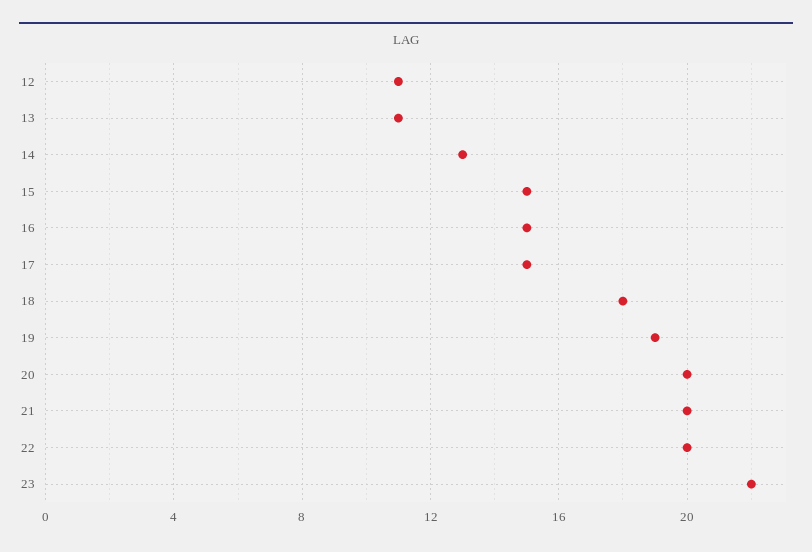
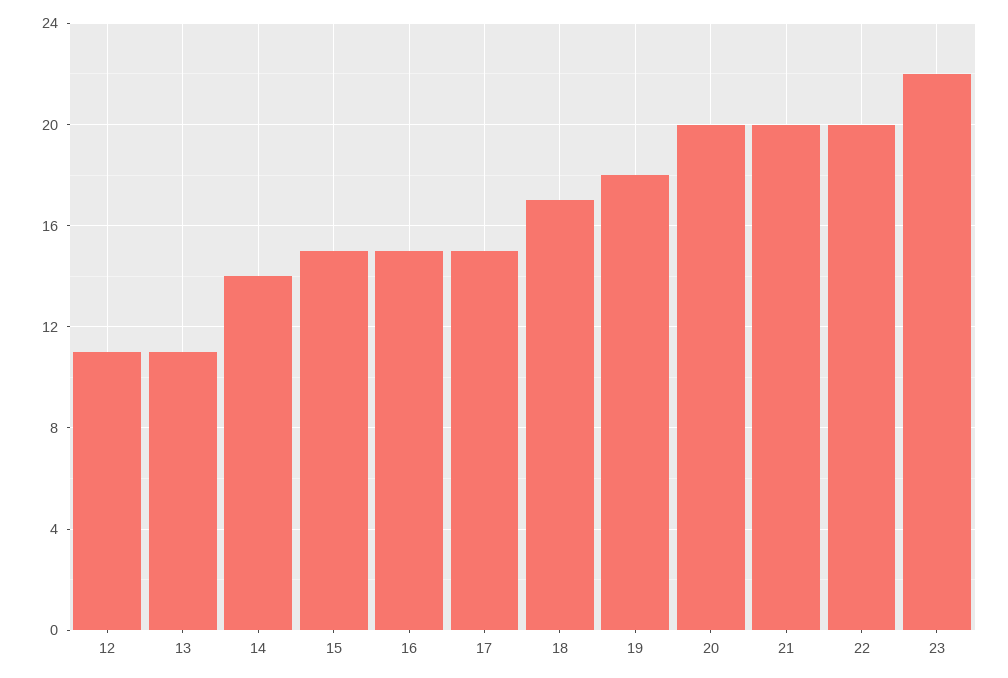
  {
    "12": 11,
    "13": 11,
-   "14": 13,
+   "14": 14,
    "15": 15,
    "16": 15,
    "17": 15,
-   "18": 18,
+   "18": 17,
-   "19": 19,
+   "19": 18,
    "20": 20,
    "21": 20,
    "22": 20,
    "23": 22
  }

